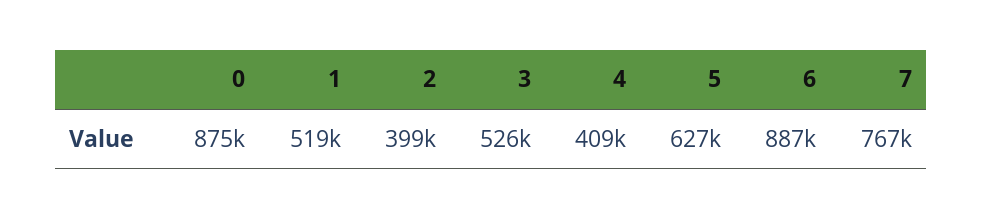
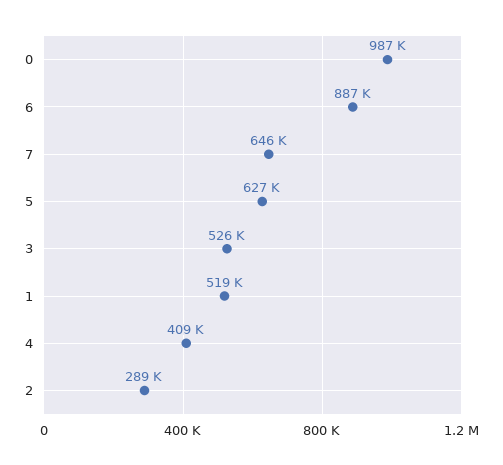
  {
-   "0": 875000,
+   "0": 987000,
    "1": 519000,
-   "2": 399000,
+   "2": 289000,
    "3": 526000,
    "4": 409000,
    "5": 627000,
    "6": 887000,
-   "7": 767000
+   "7": 646000
  }

